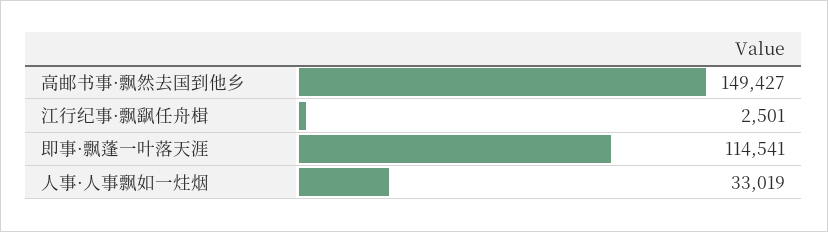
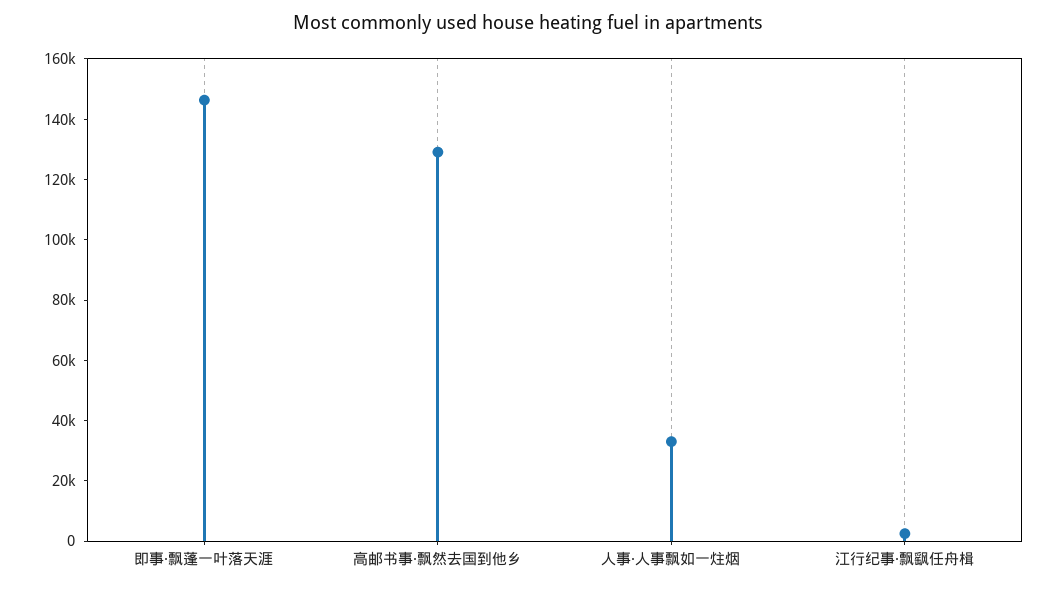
  {
-   "高邮书事·飘然去国到他乡": 149427,
+   "高邮书事·飘然去国到他乡": 130000,
    "江行纪事·飘飖任舟楫": 2501,
-   "即事·飘蓬一叶落天涯": 114541,
+   "即事·飘蓬一叶落天涯": 145000,
    "人事·人事飘如一炷烟": 33019
  }

